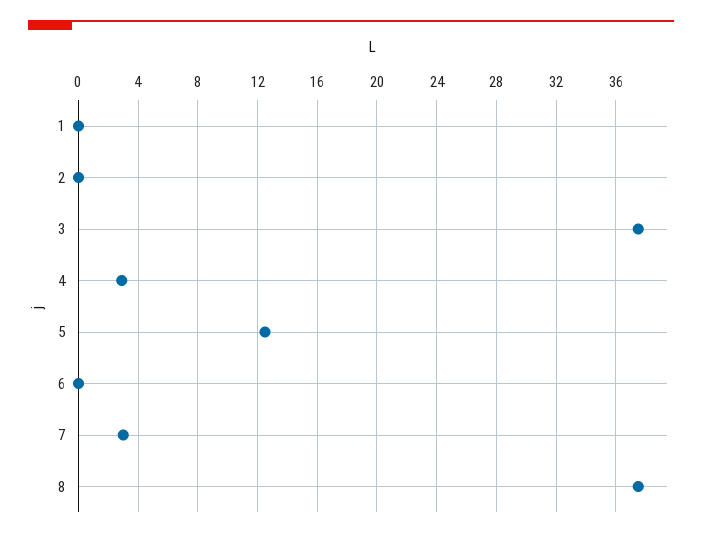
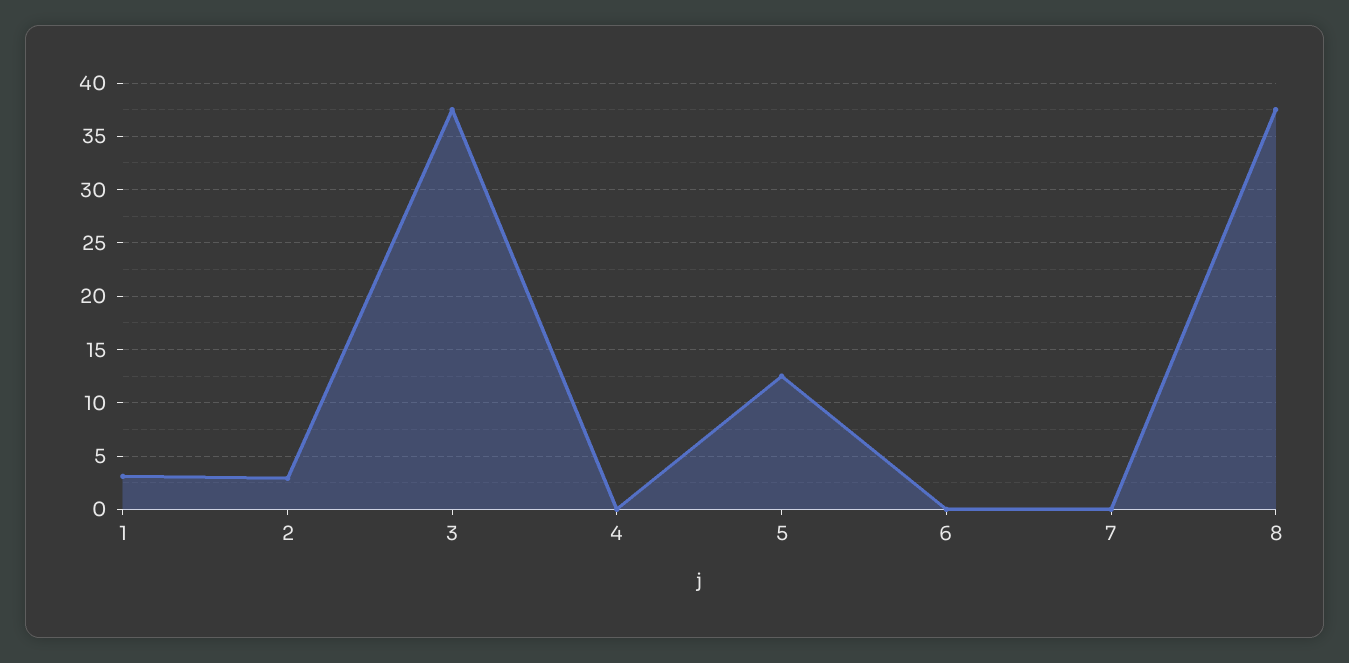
  {
-   "1": 0,
+   "1": 3,
-   "2": 0,
+   "2": 3,
    "3": 37.5,
-   "4": 3,
+   "4": 0,
    "5": 12.5,
    "6": 0,
-   "7": 3,
+   "7": 0,
    "8": 37.5
  }

